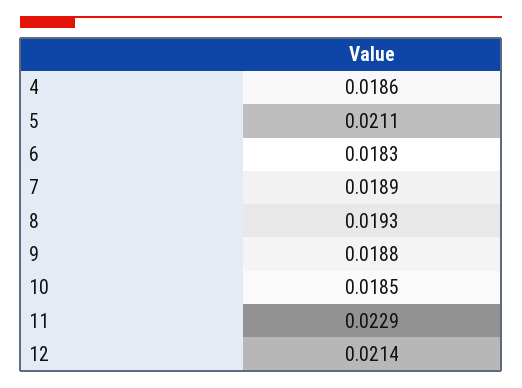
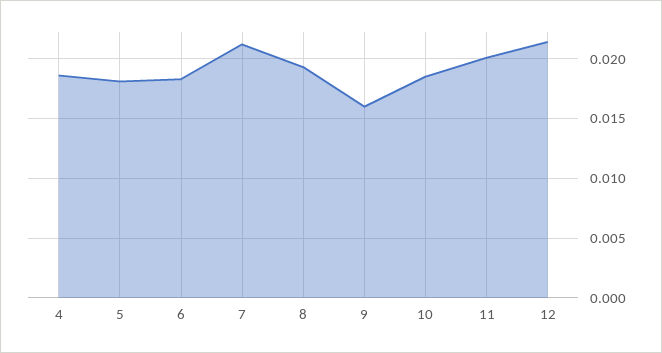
  {
    "4": 0.0186,
-   "5": 0.0211,
+   "5": 0.018,
    "6": 0.0183,
-   "7": 0.0189,
+   "7": 0.021,
    "8": 0.0193,
-   "9": 0.0188,
+   "9": 0.016,
    "10": 0.0185,
-   "11": 0.0229,
+   "11": 0.02,
    "12": 0.0214
  }

